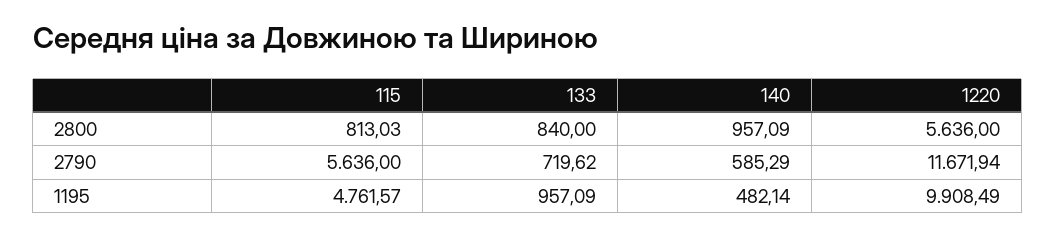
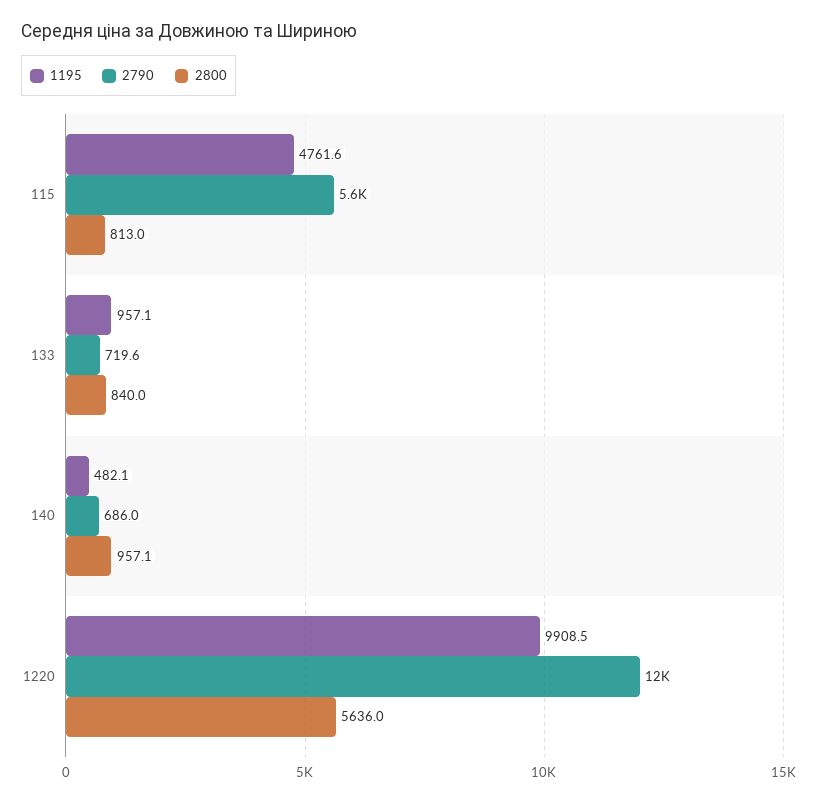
  {
    "2800": {
      "115": 813.03,
      "133": 840,
      "140": 957.09,
      "1220": 5636
    },
    "2790": {
      "115": 5636,
      "133": 719.62,
-     "140": 585.29,
+     "140": 686,
      "1220": 11671.94
    },
    "1195": {
      "115": 4761.57,
      "133": 957.09,
      "140": 482.14,
      "1220": 9908.49
    }
  }

